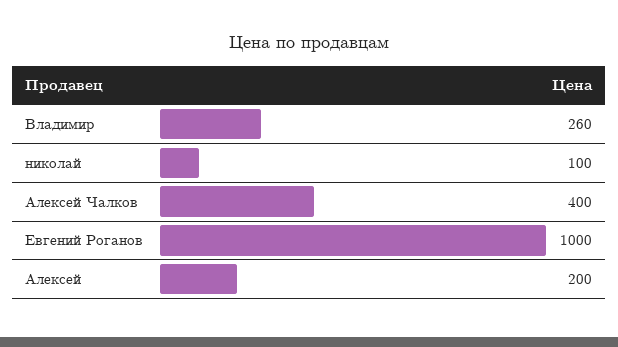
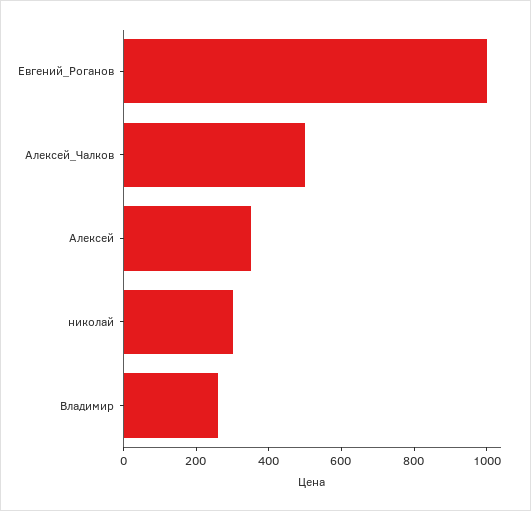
  {
    "Владимир": 260,
-   "николай": 100,
+   "николай": 300,
-   "Алексей Чалков": 400,
+   "Алексей Чалков": 500,
    "Евгений Роганов": 1000,
-   "Алексей": 200
+   "Алексей": 350
  }

